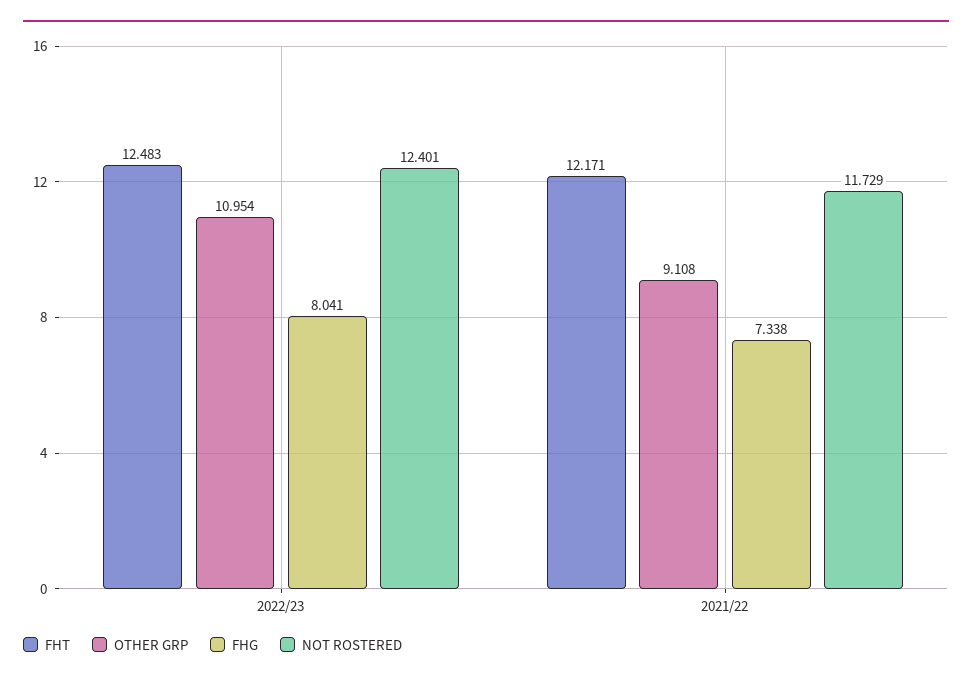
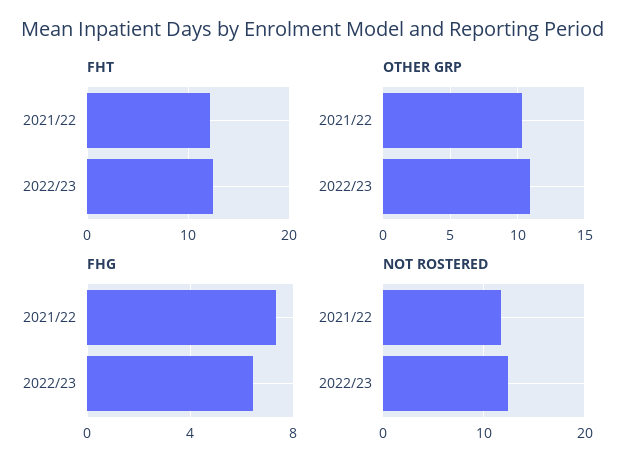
  {
    "FHT": {
      "2022/23": 12.483,
      "2021/22": 12.171
    },
    "OTHER GRP": {
      "2022/23": 10.954,
-     "2021/22": 9.108
+     "2021/22": 10.5
    },
    "FHG": {
-     "2022/23": 8.041,
+     "2022/23": 6.5,
      "2021/22": 7.338
    },
    "NOT ROSTERED": {
      "2022/23": 12.401,
      "2021/22": 11.729
    }
  }

